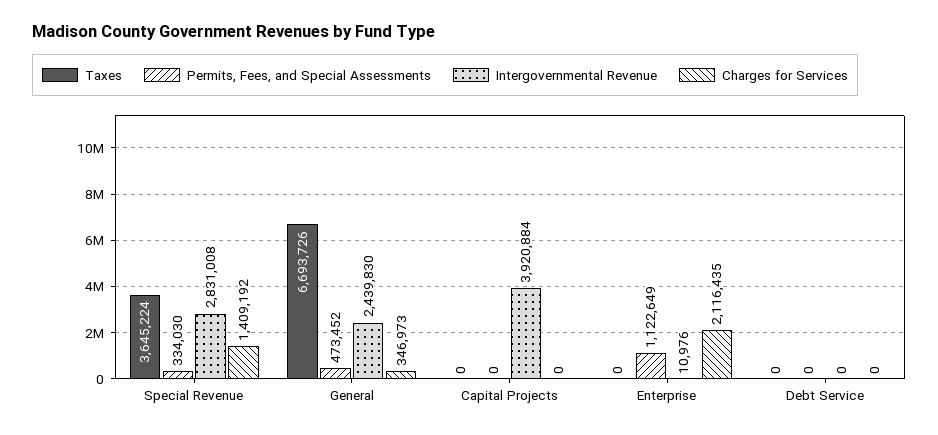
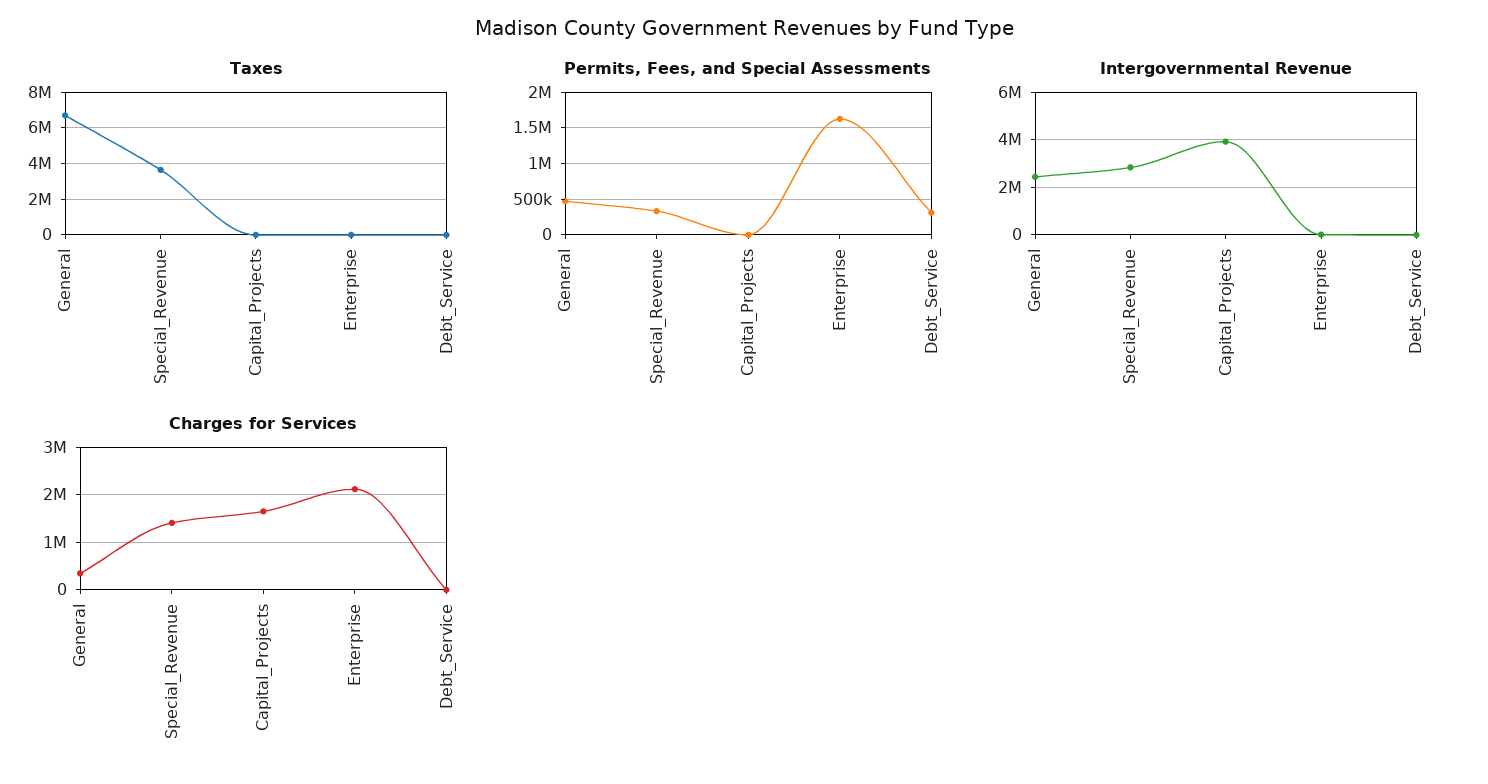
  {
    "Taxes": {
      "Special Revenue": 3645224,
      "General": 6693726,
      "Capital Projects": 0,
      "Enterprise": 0,
      "Debt Service": 0
    },
    "Permits, Fees, and Special Assessments": {
      "Special Revenue": 334030,
      "General": 473452,
      "Capital Projects": 0,
-     "Enterprise": 1122649,
+     "Enterprise": 1600000,
-     "Debt Service": 0
+     "Debt Service": 300000
    },
    "Intergovernmental Revenue": {
      "Special Revenue": 2831008,
      "General": 2439830,
      "Capital Projects": 3920884,
      "Enterprise": 10976,
      "Debt Service": 0
    },
    "Charges for Services": {
      "Special Revenue": 1409192,
      "General": 346973,
-     "Capital Projects": 0,
+     "Capital Projects": 1600000,
      "Enterprise": 2116435,
      "Debt Service": 0
    }
  }

